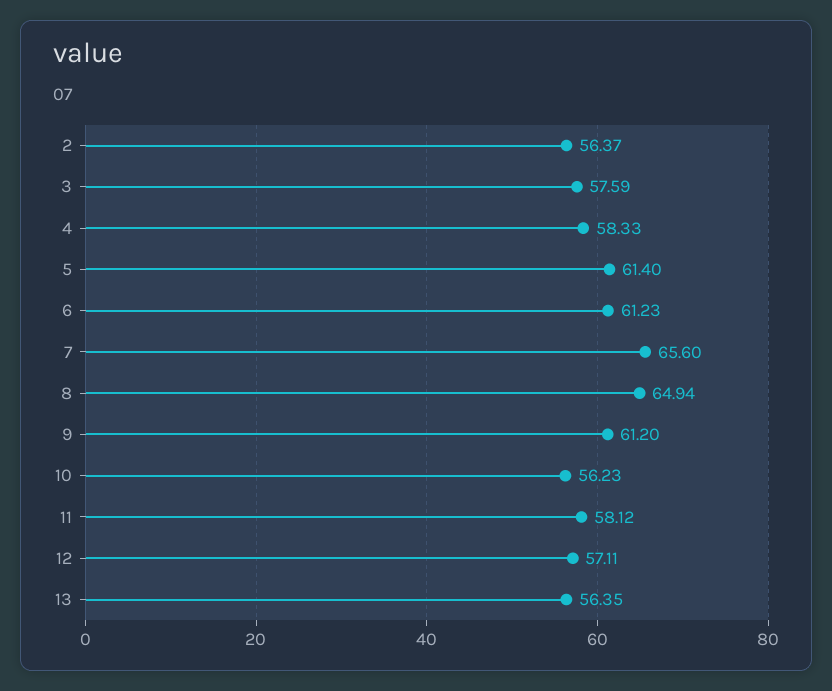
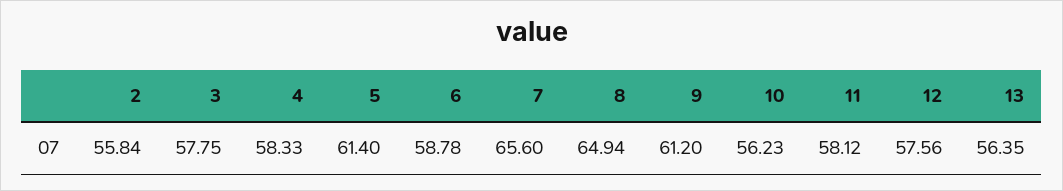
  {
-   "2": 56.37,
+   "2": 55.84,
-   "3": 57.59,
+   "3": 57.75,
    "4": 58.33,
    "5": 61.4,
-   "6": 61.23,
+   "6": 58.78,
    "7": 65.6,
    "8": 64.94,
    "9": 61.2,
    "10": 56.23,
    "11": 58.12,
-   "12": 57.11,
+   "12": 57.56,
    "13": 56.35
  }

